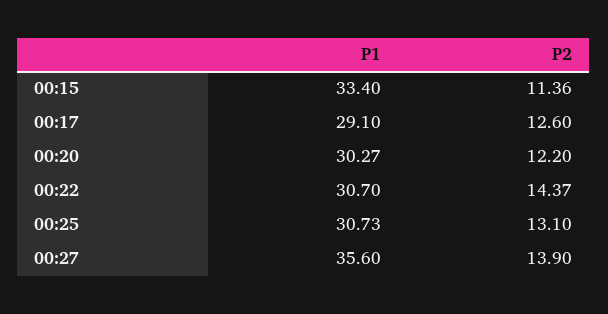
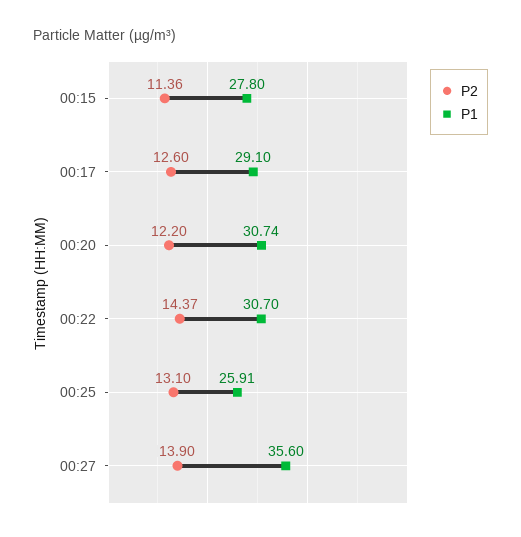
  {
    "P1": {
-     "00:15": 33.4,
+     "00:15": 27.8,
      "00:17": 29.1,
-     "00:20": 30.27,
+     "00:20": 30.74,
      "00:22": 30.7,
-     "00:25": 30.73,
+     "00:25": 25.91,
      "00:27": 35.6
    },
    "P2": {
      "00:15": 11.36,
      "00:17": 12.6,
      "00:20": 12.2,
      "00:22": 14.37,
      "00:25": 13.1,
      "00:27": 13.9
    }
  }

